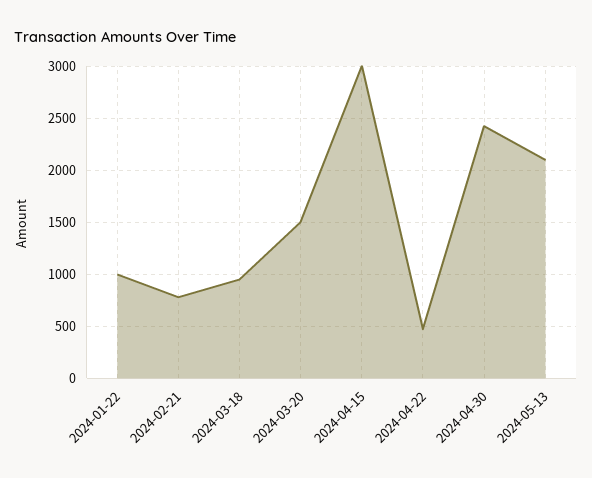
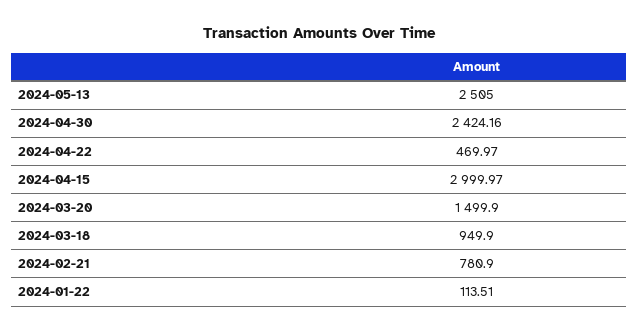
  {
-   "2024-01-22": 1000,
+   "2024-01-22": 113.51,
    "2024-02-21": 780.9,
    "2024-03-18": 949.9,
    "2024-03-20": 1499.9,
    "2024-04-15": 2999.97,
    "2024-04-22": 469.97,
    "2024-04-30": 2424.16,
-   "2024-05-13": 2100
+   "2024-05-13": 2505
  }

